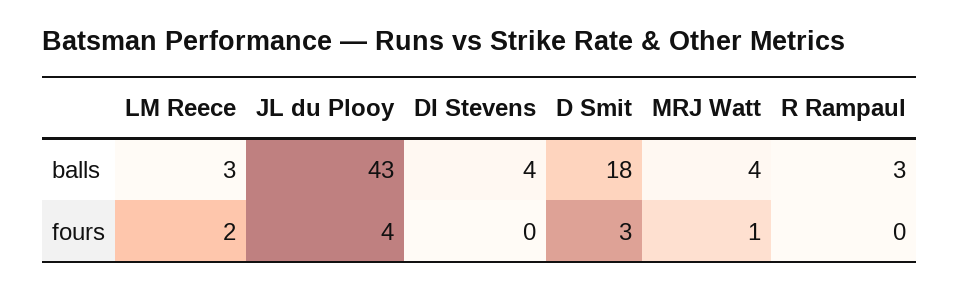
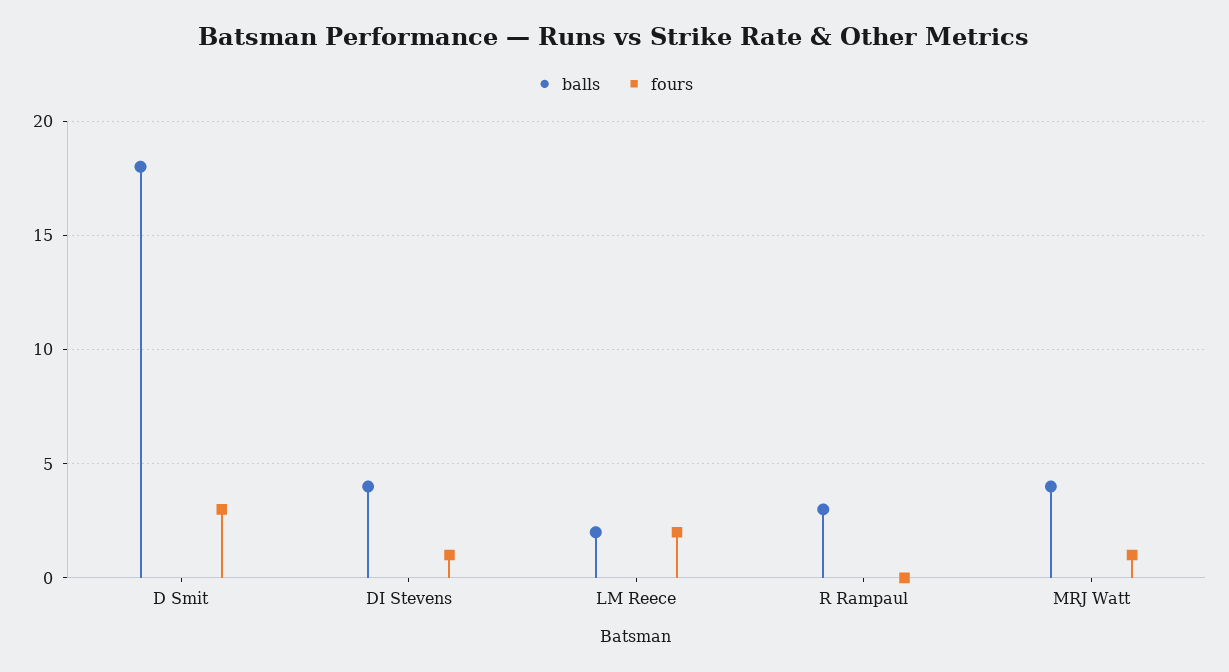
  {
    "balls": {
-     "LM Reece": 3,
+     "LM Reece": 2,
-     "JL du Plooy": 43,
      "DI Stevens": 4,
      "D Smit": 18,
      "MRJ Watt": 4,
      "R Rampaul": 3
    },
    "fours": {
      "LM Reece": 2,
-     "JL du Plooy": 4,
-     "DI Stevens": 0,
+     "DI Stevens": 1,
      "D Smit": 3,
      "MRJ Watt": 1,
      "R Rampaul": 0
    }
  }

